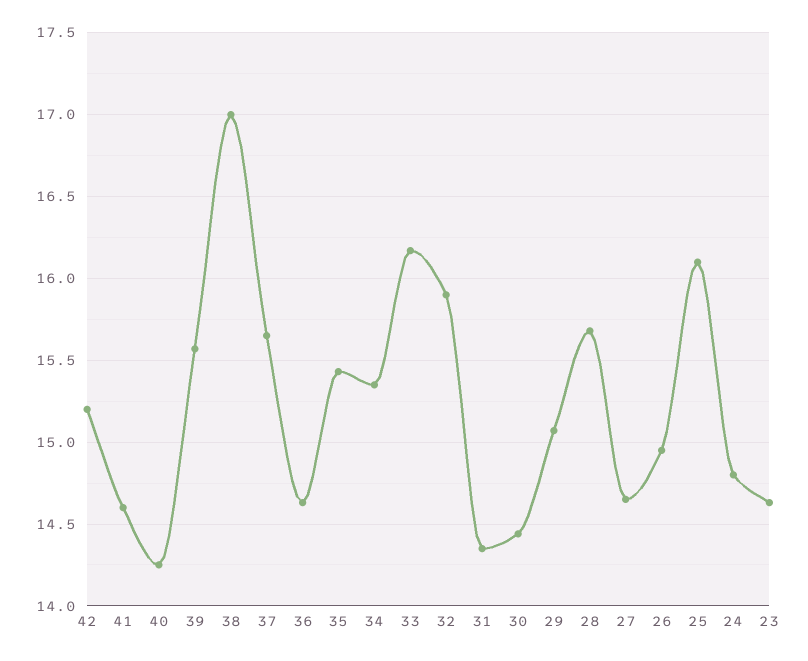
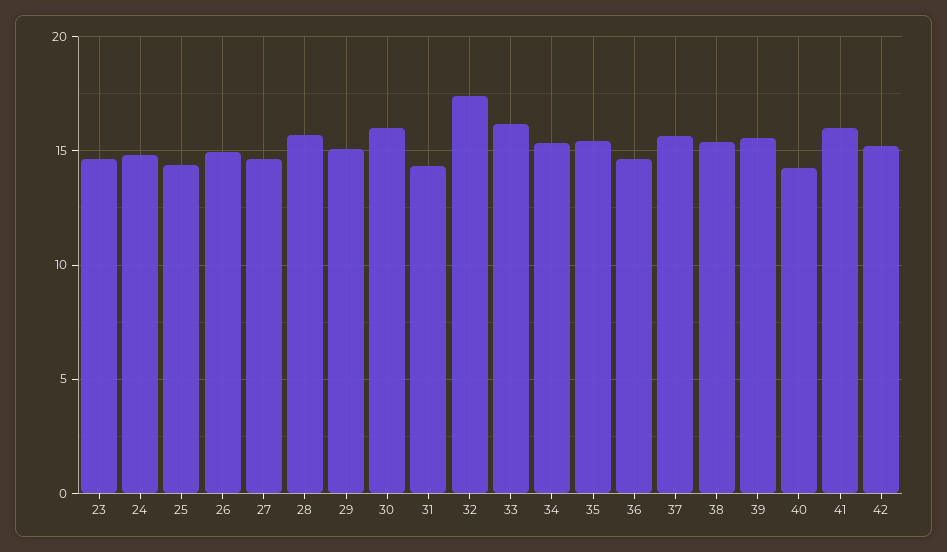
  {
    "42": 15.2,
-   "41": 14.6,
+   "41": 16,
    "40": 14.25,
    "39": 15.55,
-   "38": 17,
+   "38": 15.5,
    "37": 15.65,
    "36": 14.65,
    "35": 15.45,
    "34": 15.35,
    "33": 16.15,
-   "32": 15.9,
+   "32": 17.5,
    "31": 14.35,
-   "30": 14.45,
+   "30": 16,
    "29": 15.05,
    "28": 15.7,
    "27": 14.65,
    "26": 14.95,
-   "25": 16.1,
+   "25": 14.5,
    "24": 14.8,
    "23": 14.65
  }

